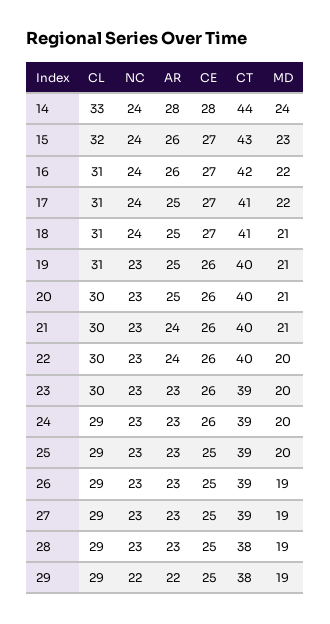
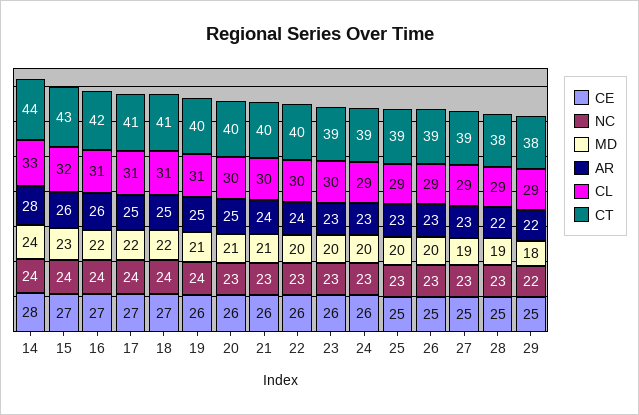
  {
    "CL": {
      "14": 33,
      "15": 32,
      "16": 31,
      "17": 31,
      "18": 31,
      "19": 31,
      "20": 30,
      "21": 30,
      "22": 30,
      "23": 30,
      "24": 29,
      "25": 29,
      "26": 29,
      "27": 29,
      "28": 29,
      "29": 29
    },
    "NC": {
      "14": 24,
      "15": 24,
      "16": 24,
      "17": 24,
      "18": 24,
-     "19": 23,
+     "19": 24,
      "20": 23,
      "21": 23,
      "22": 23,
      "23": 23,
      "24": 23,
      "25": 23,
      "26": 23,
      "27": 23,
      "28": 23,
      "29": 22
    },
    "AR": {
      "14": 28,
      "15": 26,
      "16": 26,
      "17": 25,
      "18": 25,
      "19": 25,
      "20": 25,
      "21": 24,
      "22": 24,
      "23": 23,
      "24": 23,
      "25": 23,
      "26": 23,
      "27": 23,
-     "28": 23,
+     "28": 22,
      "29": 22
    },
    "CE": {
      "14": 28,
      "15": 27,
      "16": 27,
      "17": 27,
      "18": 27,
      "19": 26,
      "20": 26,
      "21": 26,
      "22": 26,
      "23": 26,
      "24": 26,
      "25": 25,
      "26": 25,
      "27": 25,
      "28": 25,
      "29": 25
    },
    "CT": {
      "14": 44,
      "15": 43,
      "16": 42,
      "17": 41,
      "18": 41,
      "19": 40,
      "20": 40,
      "21": 40,
      "22": 40,
      "23": 39,
      "24": 39,
      "25": 39,
      "26": 39,
      "27": 39,
      "28": 38,
      "29": 38
    },
    "MD": {
      "14": 24,
      "15": 23,
      "16": 22,
      "17": 22,
-     "18": 21,
+     "18": 22,
      "19": 21,
      "20": 21,
      "21": 21,
      "22": 20,
      "23": 20,
      "24": 20,
      "25": 20,
-     "26": 19,
+     "26": 20,
      "27": 19,
      "28": 19,
-     "29": 19
+     "29": 18
    }
  }

